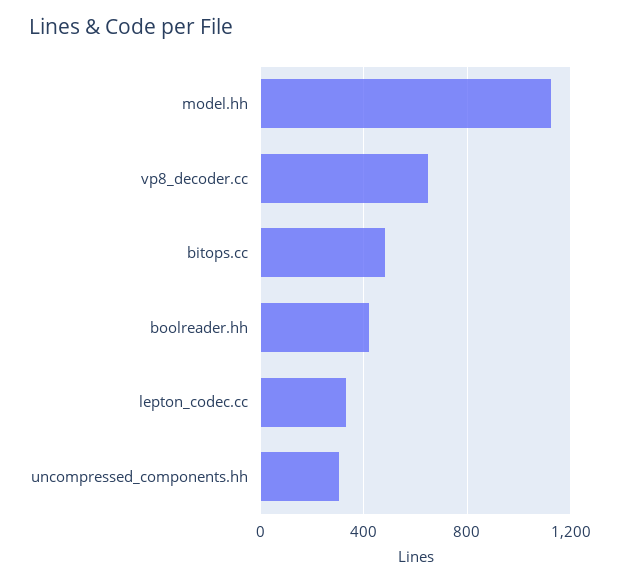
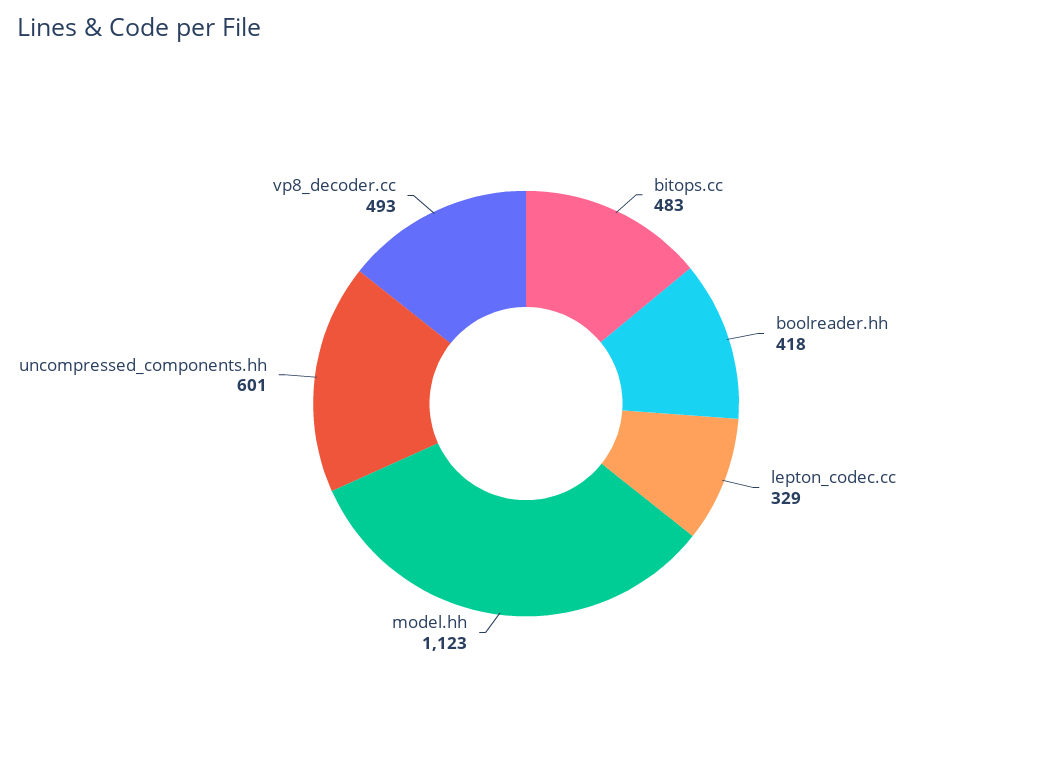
  {
    "model.hh": 1123,
-   "vp8_decoder.cc": 650,
+   "vp8_decoder.cc": 493,
    "bitops.cc": 483,
    "boolreader.hh": 418,
    "lepton_codec.cc": 329,
-   "uncompressed_components.hh": 300
+   "uncompressed_components.hh": 601
  }

